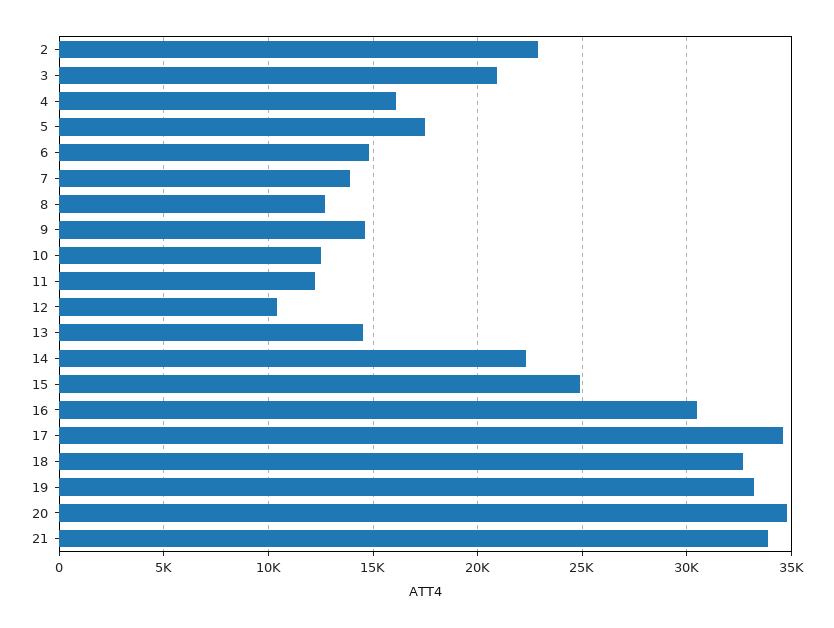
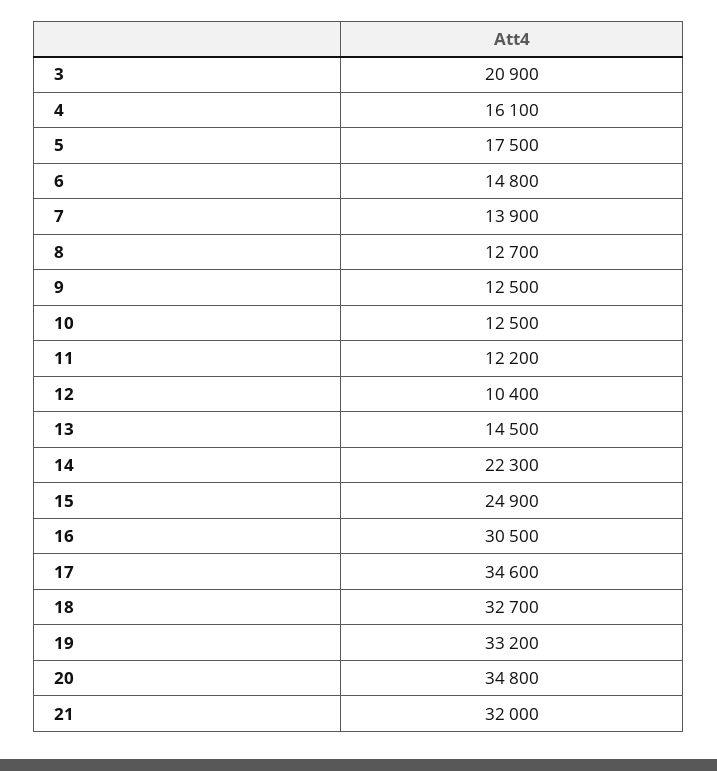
  {
-   "2": 23000,
    "3": 20900,
    "4": 16100,
    "5": 17500,
    "6": 14800,
    "7": 13900,
    "8": 12700,
-   "9": 14500,
+   "9": 12500,
    "10": 12500,
    "11": 12200,
    "12": 10400,
    "13": 14500,
    "14": 22300,
    "15": 24900,
    "16": 30500,
    "17": 34600,
    "18": 32700,
    "19": 33200,
    "20": 34800,
-   "21": 34000
+   "21": 32000
  }

